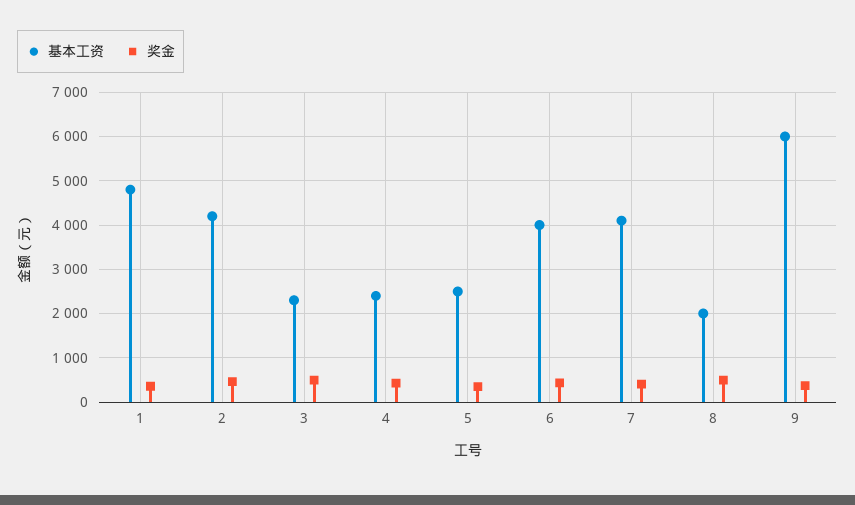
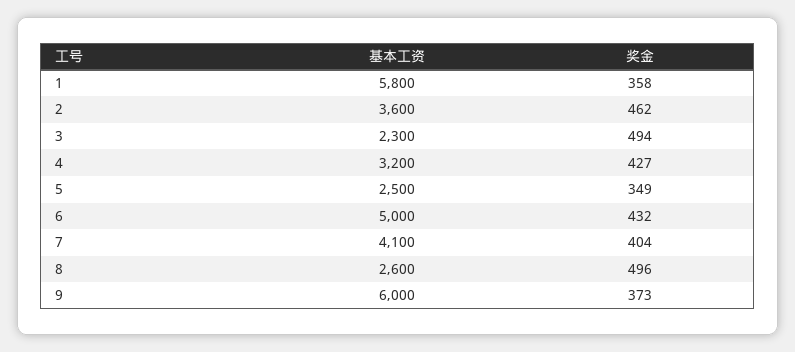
  {
    "基本工资": {
-     "1": 4800,
+     "1": 5800,
-     "2": 4200,
+     "2": 3600,
      "3": 2300,
-     "4": 2400,
+     "4": 3200,
      "5": 2500,
-     "6": 4000,
+     "6": 5000,
      "7": 4100,
-     "8": 2000,
+     "8": 2600,
      "9": 6000
    },
    "奖金": {
      "1": 358,
      "2": 462,
      "3": 494,
      "4": 427,
      "5": 349,
      "6": 432,
      "7": 404,
      "8": 496,
      "9": 373
    }
  }

